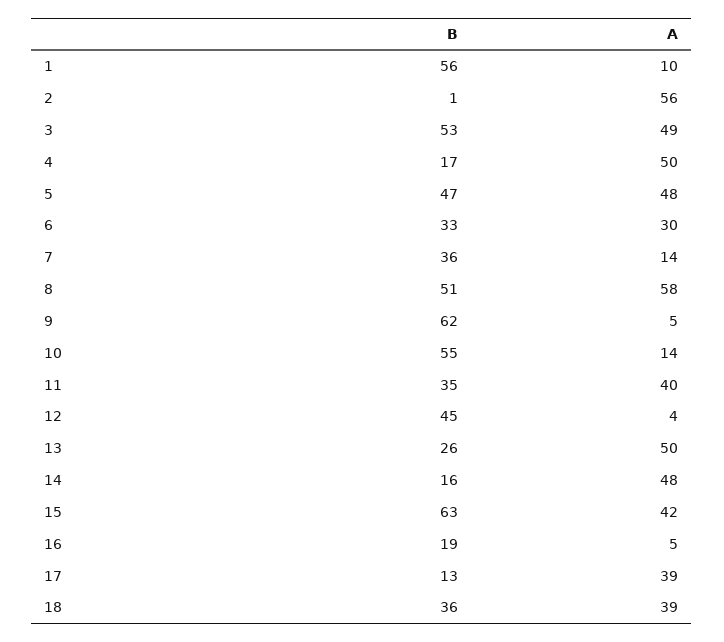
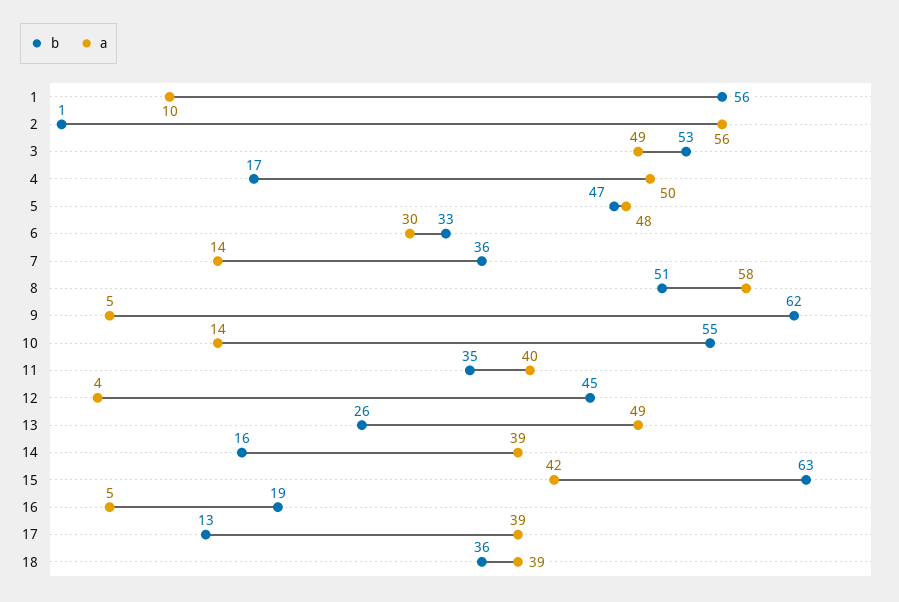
  {
    "B": {
      "1": 56,
      "2": 1,
      "3": 53,
      "4": 17,
      "5": 47,
      "6": 33,
      "7": 36,
      "8": 51,
      "9": 62,
      "10": 55,
      "11": 35,
      "12": 45,
      "13": 26,
      "14": 16,
      "15": 63,
      "16": 19,
      "17": 13,
      "18": 36
    },
    "A": {
      "1": 10,
      "2": 56,
      "3": 49,
      "4": 50,
      "5": 48,
      "6": 30,
      "7": 14,
      "8": 58,
      "9": 5,
      "10": 14,
      "11": 40,
      "12": 4,
-     "13": 50,
+     "13": 49,
-     "14": 48,
+     "14": 39,
      "15": 42,
      "16": 5,
      "17": 39,
      "18": 39
    }
  }

